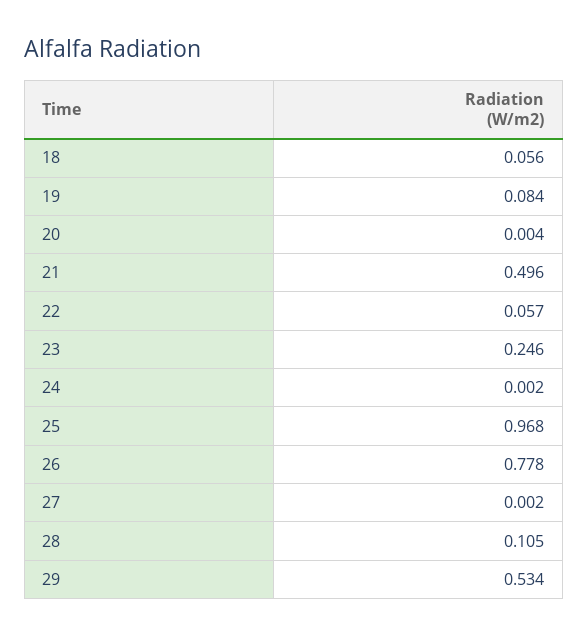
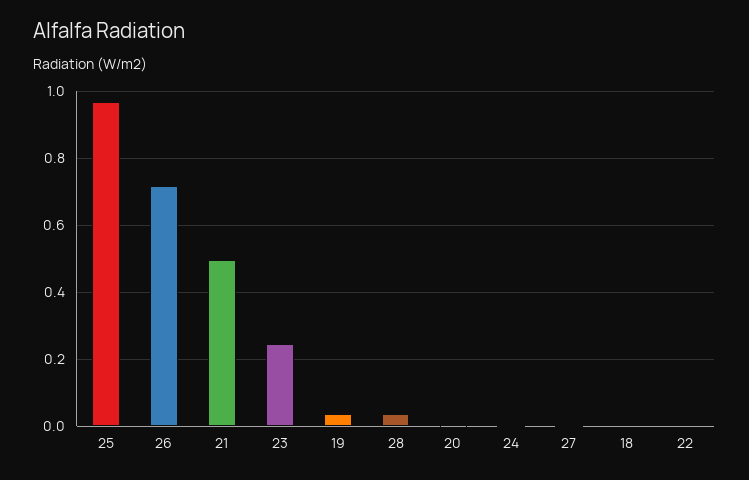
  {
-   "18": 0.056,
+   "18": 0,
-   "19": 0.084,
+   "19": 0.04,
    "20": 0.004,
    "21": 0.496,
-   "22": 0.057,
+   "22": 0,
    "23": 0.246,
    "24": 0.002,
    "25": 0.968,
-   "26": 0.778,
+   "26": 0.72,
    "27": 0.002,
-   "28": 0.105,
+   "28": 0.04
-   "29": 0.534
  }

